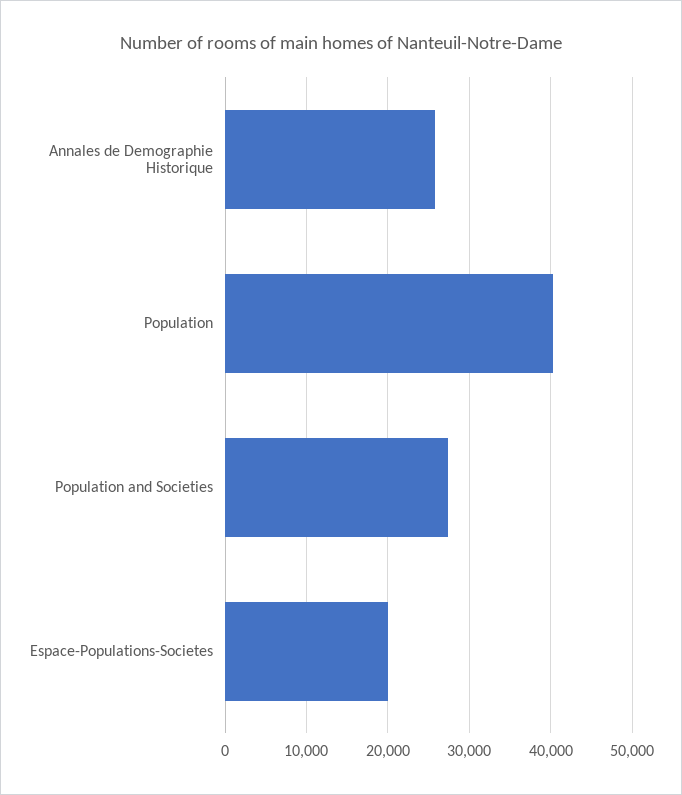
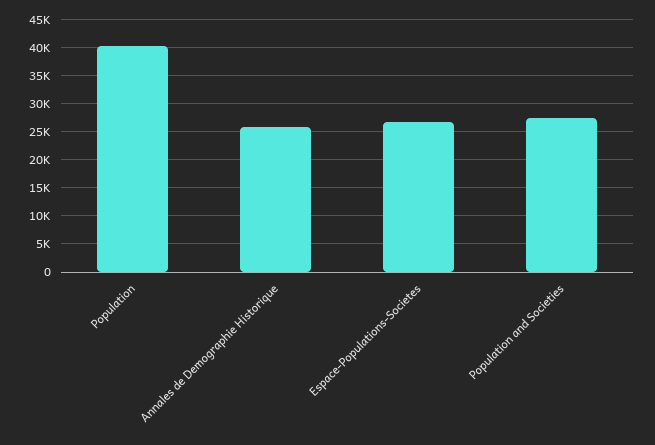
  {
    "Annales de Demographie Historique": 26000,
    "Population": 40000,
    "Population and Societies": 27000,
-   "Espace-Populations-Societes": 20000
+   "Espace-Populations-Societes": 27500
  }

